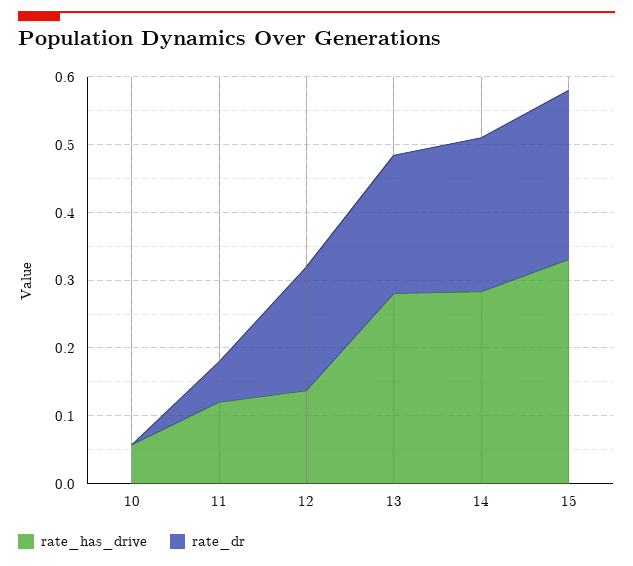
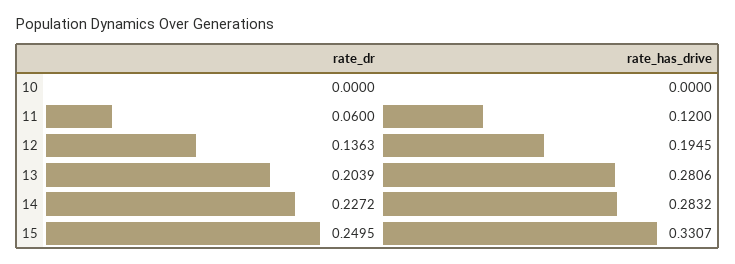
  {
    "rate_has_drive": {
-     "10": 0.06,
+     "10": 0,
      "11": 0.12,
-     "12": 0.14,
+     "12": 0.1945,
      "13": 0.2806,
      "14": 0.2832,
      "15": 0.3307
    },
    "rate_dr": {
      "10": 0,
      "11": 0.06,
-     "12": 0.18,
+     "12": 0.1363,
      "13": 0.2039,
      "14": 0.2272,
      "15": 0.2495
    }
  }

